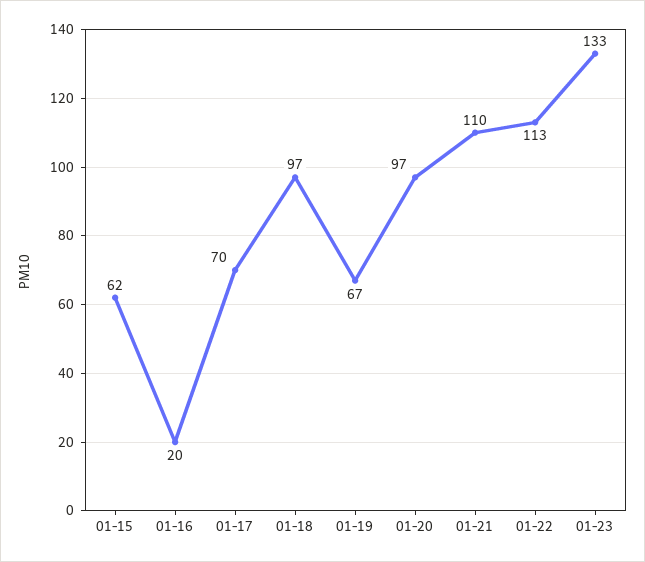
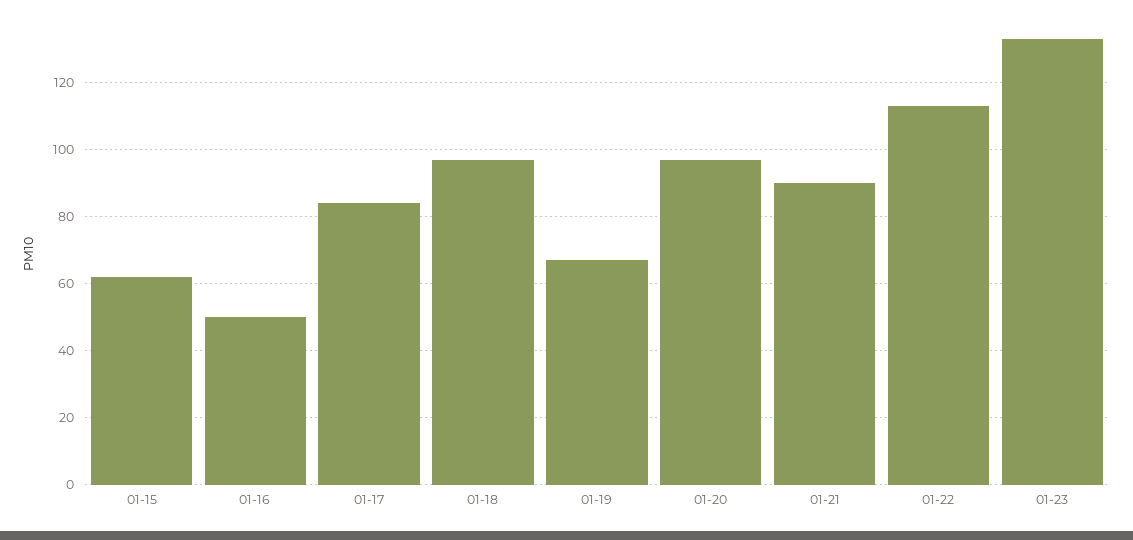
  {
    "01-15": 62,
-   "01-16": 20,
+   "01-16": 50,
-   "01-17": 70,
+   "01-17": 85,
    "01-18": 97,
    "01-19": 67,
    "01-20": 97,
-   "01-21": 110,
+   "01-21": 90,
    "01-22": 113,
    "01-23": 133
  }

